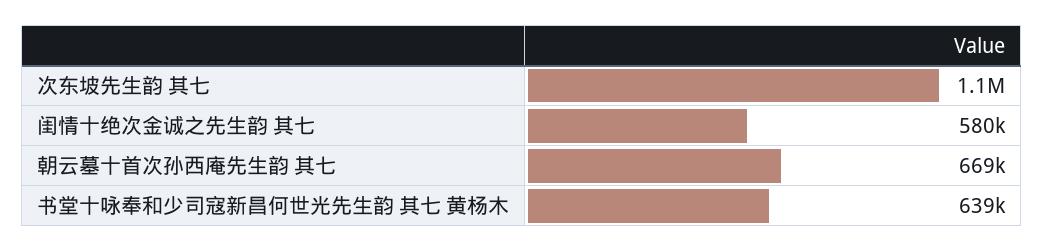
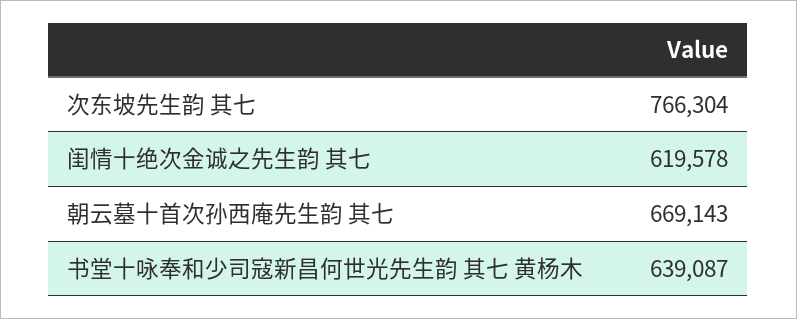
  {
-   "次东坡先生韵 其七": 1100000,
+   "次东坡先生韵 其七": 766304,
-   "闺情十绝次金诚之先生韵 其七": 580000,
+   "闺情十绝次金诚之先生韵 其七": 619578,
    "朝云墓十首次孙西庵先生韵 其七": 669143,
    "书堂十咏奉和少司寇新昌何世光先生韵 其七 黄杨木": 639087
  }

